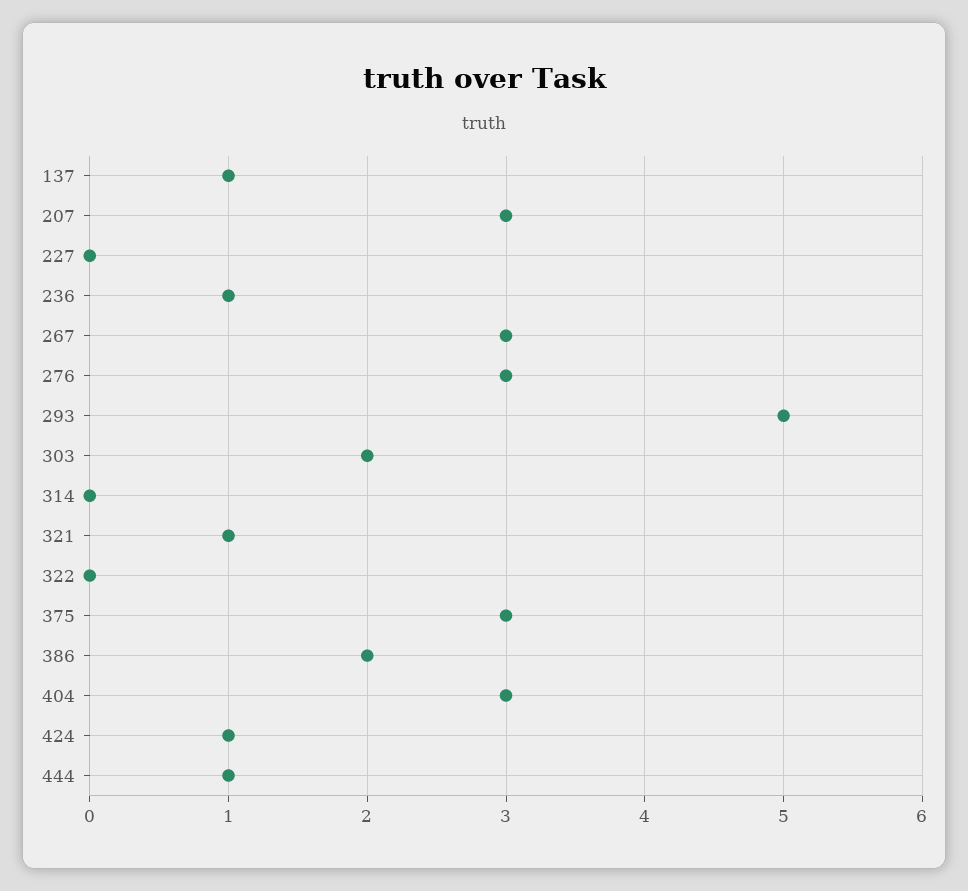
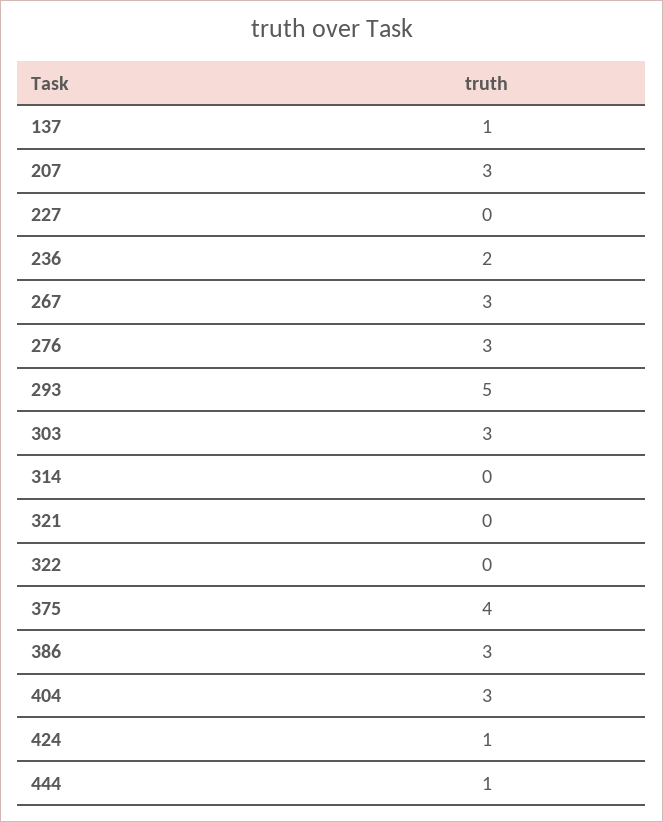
  {
    "137": 1,
    "207": 3,
    "227": 0,
-   "236": 1,
+   "236": 2,
    "267": 3,
    "276": 3,
    "293": 5,
-   "303": 2,
+   "303": 3,
    "314": 0,
-   "321": 1,
+   "321": 0,
    "322": 0,
-   "375": 3,
+   "375": 4,
-   "386": 2,
+   "386": 3,
    "404": 3,
    "424": 1,
    "444": 1
  }

